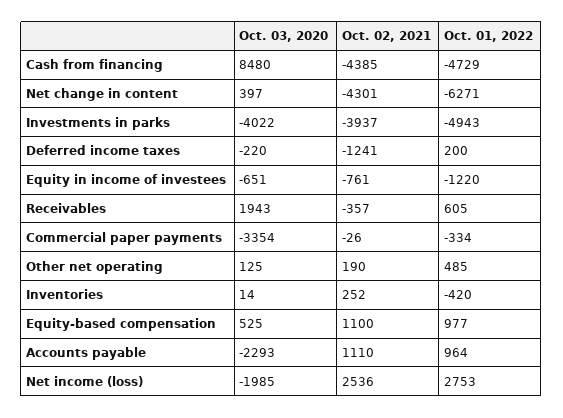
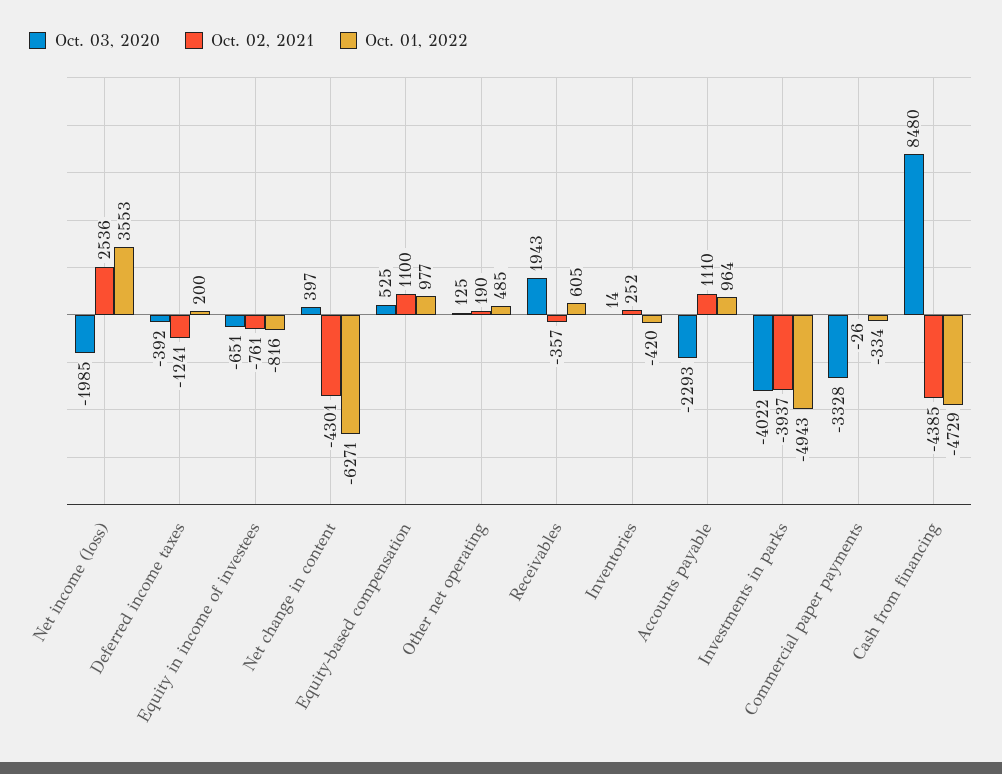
  {
    "Oct. 03, 2020": {
      "Cash from financing": 8480,
      "Net change in content": 397,
      "Investments in parks": -4022,
-     "Deferred income taxes": -220,
+     "Deferred income taxes": -392,
      "Equity in income of investees": -651,
      "Receivables": 1943,
-     "Commercial paper payments": -3354,
+     "Commercial paper payments": -3328,
      "Other net operating": 125,
      "Inventories": 14,
      "Equity-based compensation": 525,
      "Accounts payable": -2293,
      "Net income (loss)": -1985
    },
    "Oct. 02, 2021": {
      "Cash from financing": -4385,
      "Net change in content": -4301,
      "Investments in parks": -3937,
      "Deferred income taxes": -1241,
      "Equity in income of investees": -761,
      "Receivables": -357,
      "Commercial paper payments": -26,
      "Other net operating": 190,
      "Inventories": 252,
      "Equity-based compensation": 1100,
      "Accounts payable": 1110,
      "Net income (loss)": 2536
    },
    "Oct. 01, 2022": {
      "Cash from financing": -4729,
      "Net change in content": -6271,
      "Investments in parks": -4943,
      "Deferred income taxes": 200,
-     "Equity in income of investees": -1220,
+     "Equity in income of investees": -816,
      "Receivables": 605,
      "Commercial paper payments": -334,
      "Other net operating": 485,
      "Inventories": -420,
      "Equity-based compensation": 977,
      "Accounts payable": 964,
-     "Net income (loss)": 2753
+     "Net income (loss)": 3553
    }
  }

